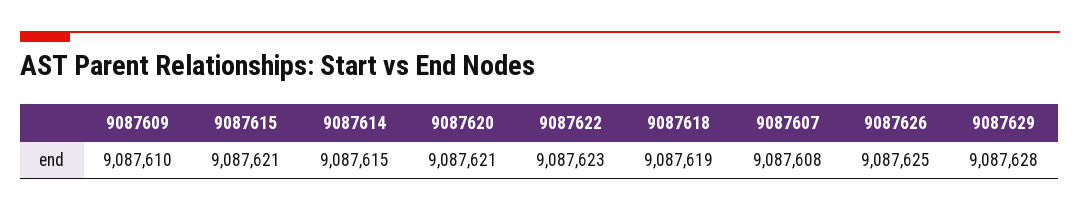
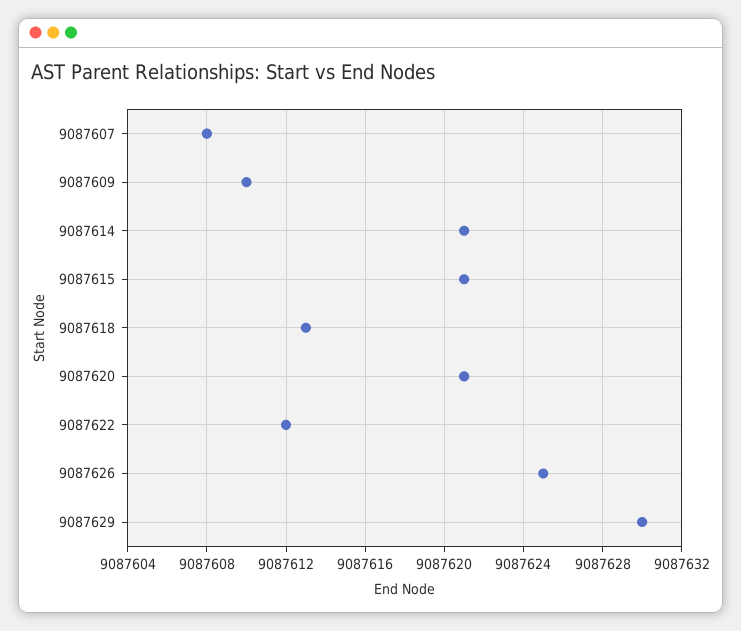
  {
    "9087609": 9087610,
    "9087615": 9087621,
-   "9087614": 9087615,
+   "9087614": 9087621,
    "9087620": 9087621,
-   "9087622": 9087623,
+   "9087622": 9087612,
-   "9087618": 9087619,
+   "9087618": 9087613,
    "9087607": 9087608,
    "9087626": 9087625,
-   "9087629": 9087628
+   "9087629": 9087630
  }

